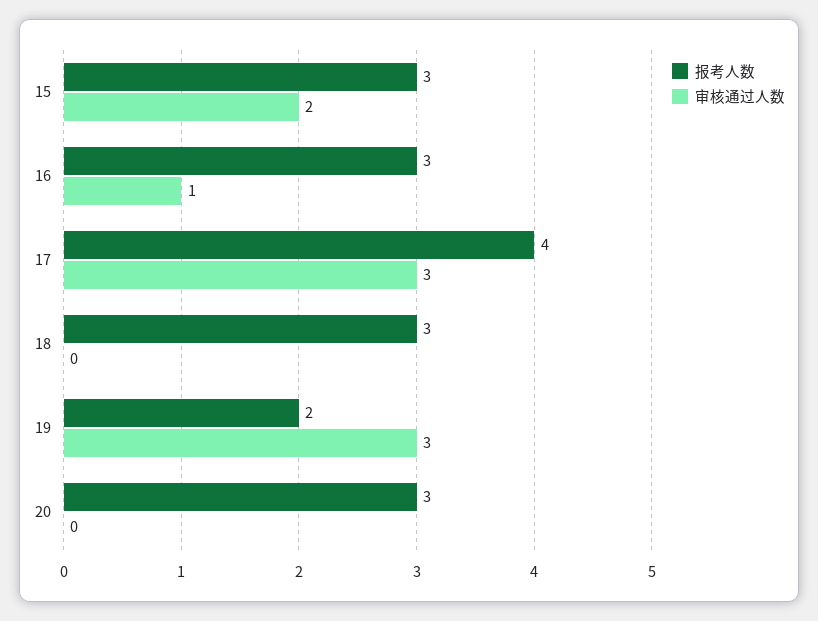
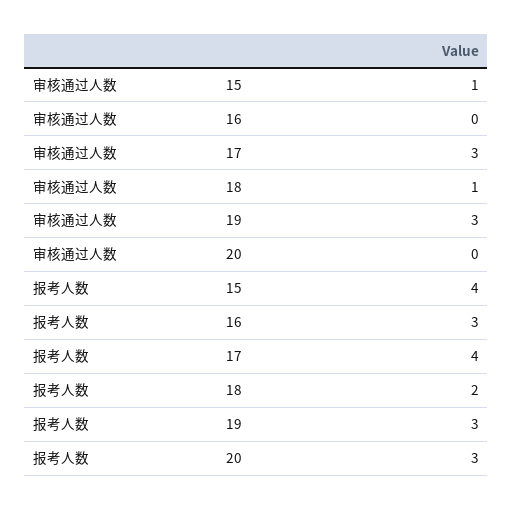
  {
    "报考人数": {
-     "15": 3,
+     "15": 4,
      "16": 3,
      "17": 4,
-     "18": 3,
+     "18": 2,
-     "19": 2,
+     "19": 3,
      "20": 3
    },
    "审核通过人数": {
-     "15": 2,
+     "15": 1,
-     "16": 1,
+     "16": 0,
      "17": 3,
-     "18": 0,
+     "18": 1,
      "19": 3,
      "20": 0
    }
  }

